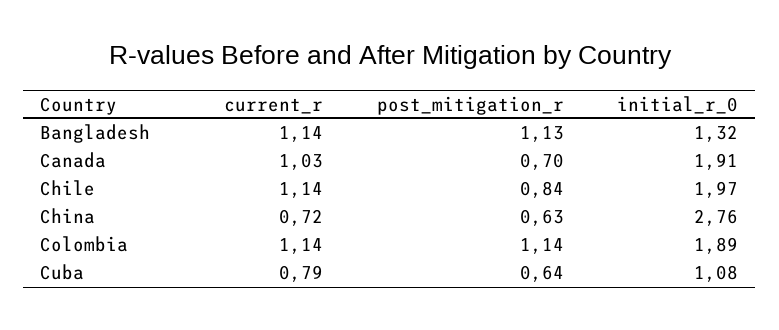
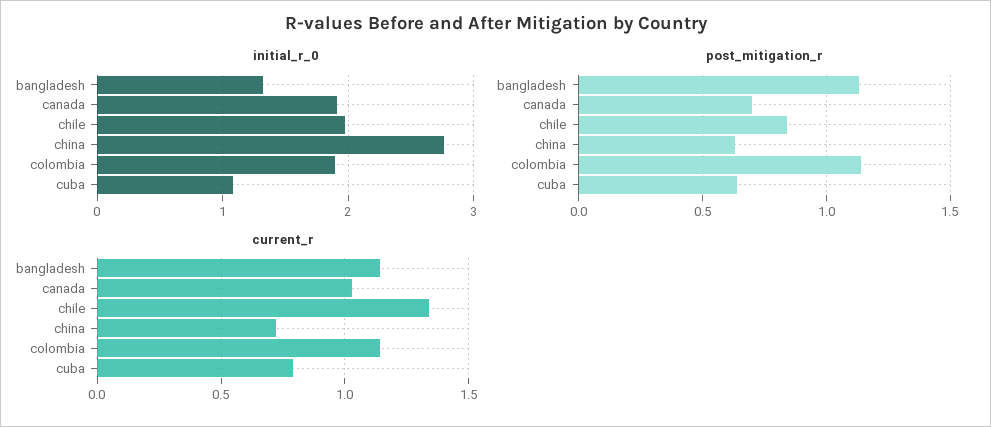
  {
    "current_r": {
      "Bangladesh": 1.14,
      "Canada": 1.03,
-     "Chile": 1.14,
+     "Chile": 1.35,
      "China": 0.72,
      "Colombia": 1.14,
      "Cuba": 0.79
    },
    "post_mitigation_r": {
      "Bangladesh": 1.13,
      "Canada": 0.7,
      "Chile": 0.84,
      "China": 0.63,
      "Colombia": 1.14,
      "Cuba": 0.64
    },
    "initial_r_0": {
      "Bangladesh": 1.32,
      "Canada": 1.91,
      "Chile": 1.97,
      "China": 2.76,
      "Colombia": 1.89,
      "Cuba": 1.08
    }
  }

